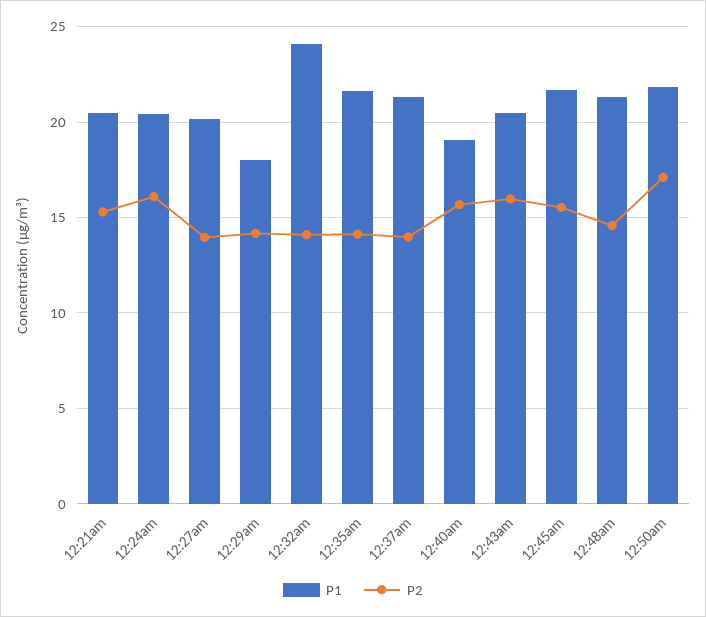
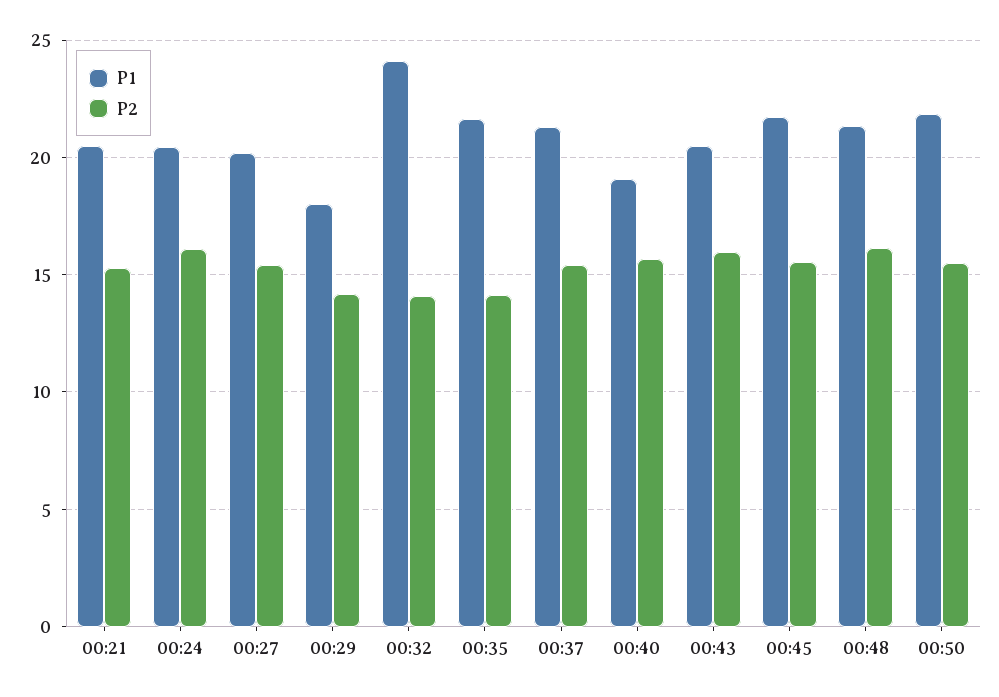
  {
    "P1": {
      "12:21am": 20.5,
      "12:24am": 20.5,
      "12:27am": 20,
      "12:29am": 18,
      "12:32am": 24,
      "12:35am": 21.5,
      "12:37am": 21.5,
      "12:40am": 19,
      "12:43am": 20.5,
      "12:45am": 21.5,
      "12:48am": 21.5,
      "12:50am": 22
    },
    "P2": {
      "12:21am": 15.5,
      "12:24am": 16,
-     "12:27am": 14,
+     "12:27am": 15.5,
      "12:29am": 14,
      "12:32am": 14,
      "12:35am": 14,
-     "12:37am": 14,
+     "12:37am": 15.5,
      "12:40am": 15.5,
      "12:43am": 16,
      "12:45am": 15.5,
-     "12:48am": 14.5,
+     "12:48am": 16,
-     "12:50am": 17
+     "12:50am": 15.5
    }
  }

